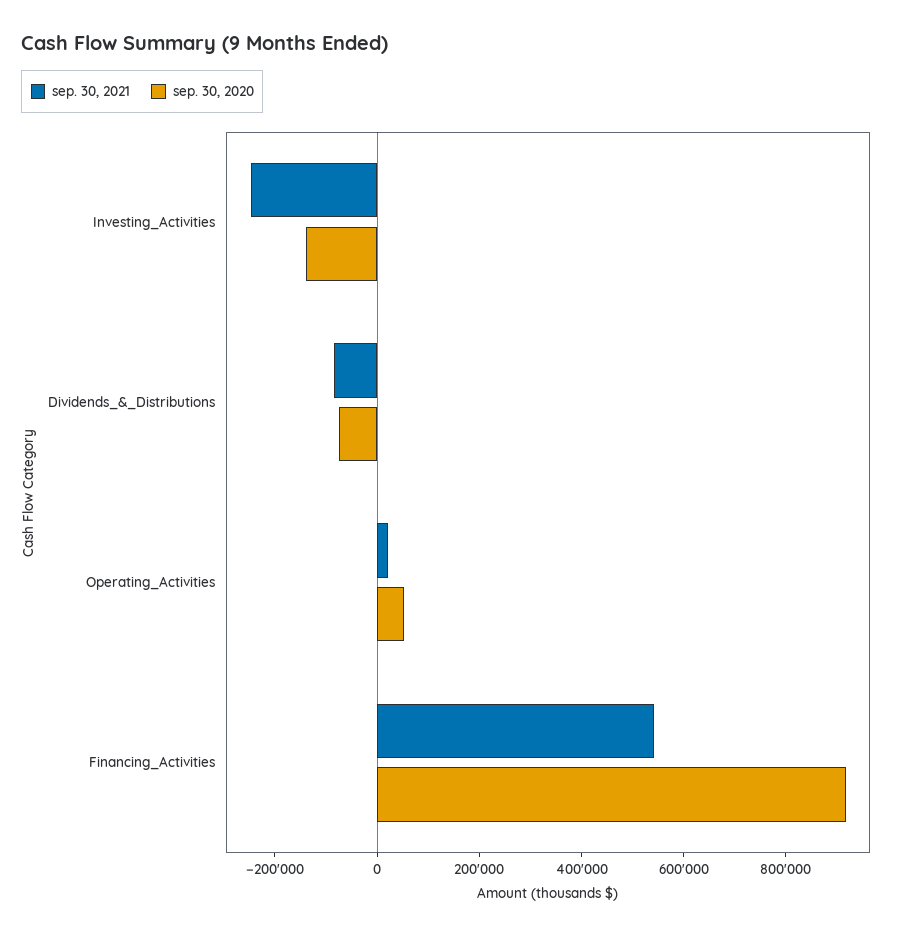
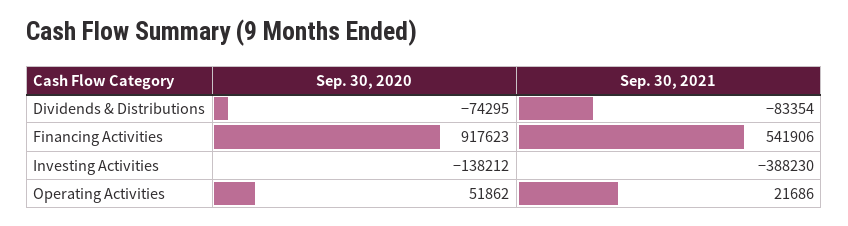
  {
    "sep. 30, 2021": {
-     "Investing_Activities": -250000,
+     "Investing_Activities": -388230,
      "Dividends_&_Distributions": -83354,
      "Operating_Activities": 21686,
      "Financing_Activities": 541906
    },
    "sep. 30, 2020": {
      "Investing_Activities": -138212,
      "Dividends_&_Distributions": -74295,
      "Operating_Activities": 51862,
      "Financing_Activities": 917623
    }
  }

